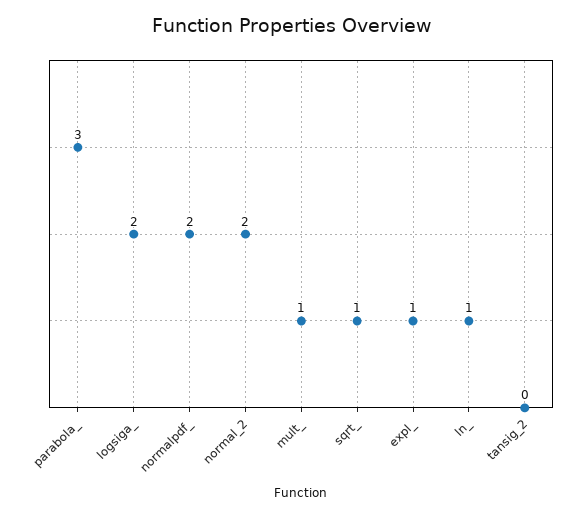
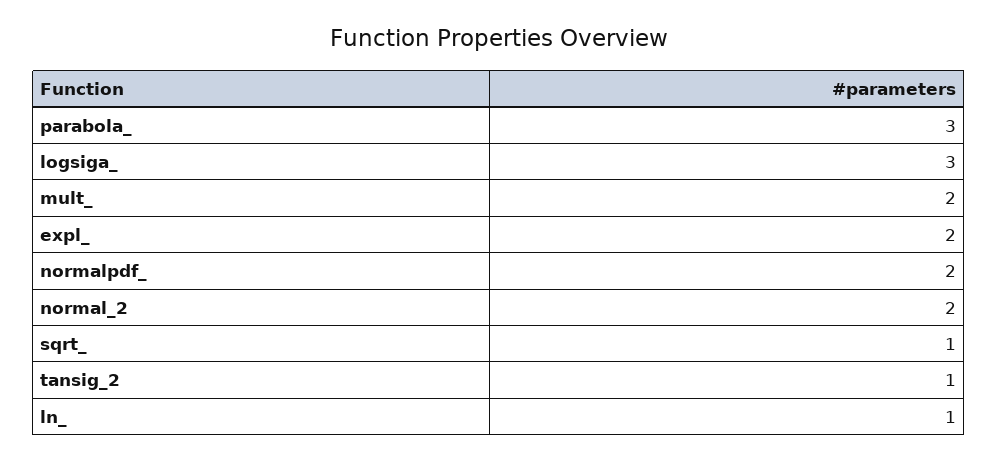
  {
    "parabola_": 3,
-   "logsiga_": 2,
+   "logsiga_": 3,
    "normalpdf_": 2,
    "normal_2": 2,
-   "mult_": 1,
+   "mult_": 2,
    "sqrt_": 1,
-   "expl_": 1,
+   "expl_": 2,
    "ln_": 1,
-   "tansig_2": 0
+   "tansig_2": 1
  }

